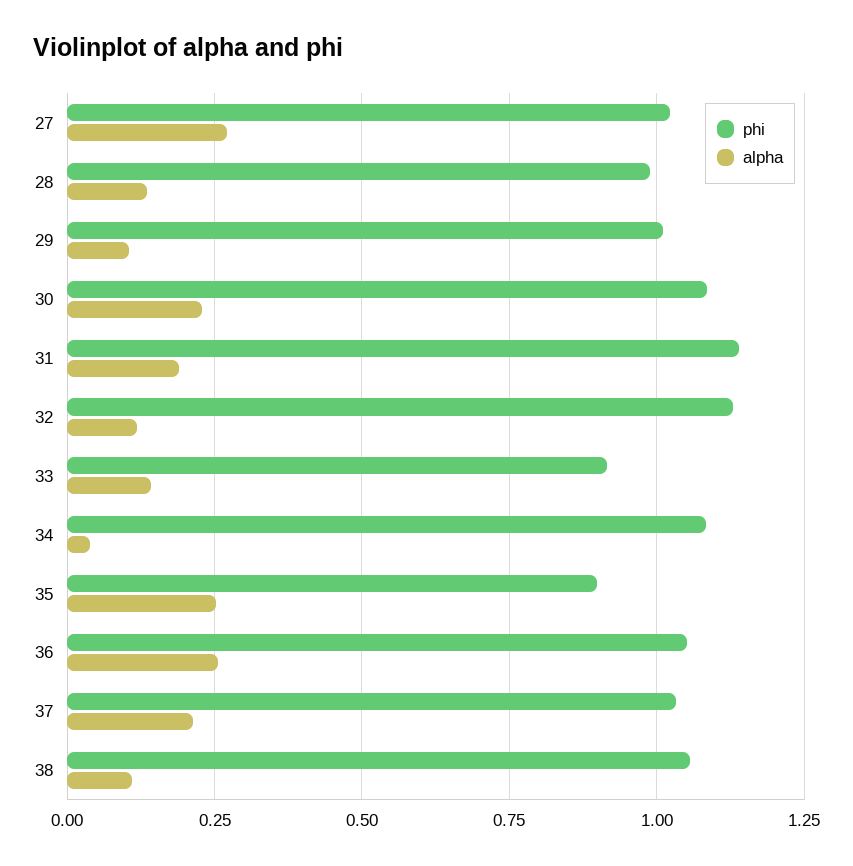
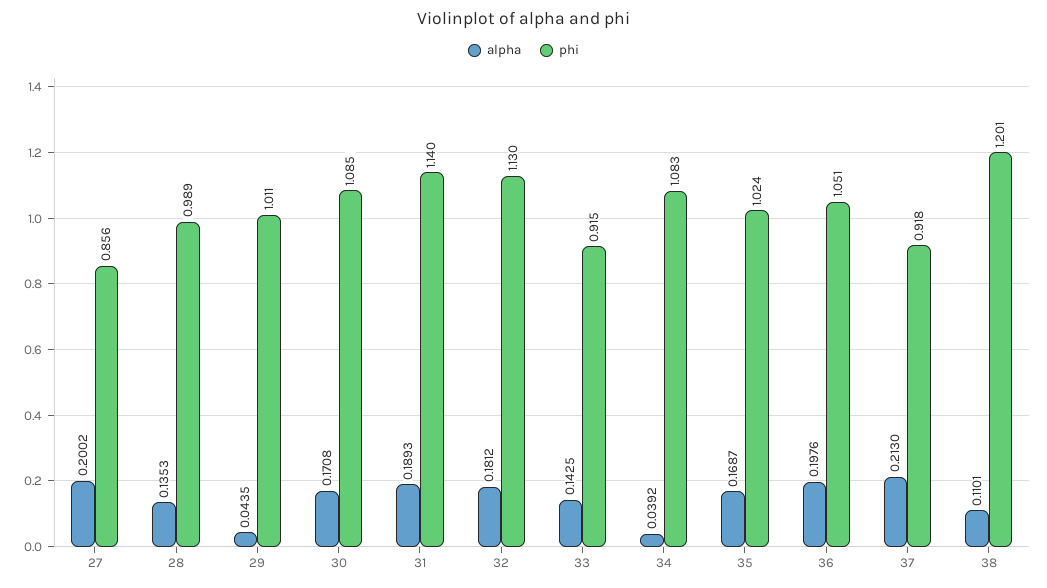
  {
    "phi": {
-     "27": 1.025,
+     "27": 0.856,
      "28": 0.989,
      "29": 1.011,
      "30": 1.085,
      "31": 1.14,
      "32": 1.13,
      "33": 0.915,
      "34": 1.083,
-     "35": 0.9,
+     "35": 1.024,
      "36": 1.051,
-     "37": 1.025,
+     "37": 0.918,
-     "38": 1.05
+     "38": 1.201
    },
    "alpha": {
-     "27": 0.275,
+     "27": 0.2002,
      "28": 0.1353,
-     "29": 0.1,
+     "29": 0.0435,
-     "30": 0.225,
+     "30": 0.1708,
      "31": 0.1893,
-     "32": 0.125,
+     "32": 0.1812,
      "33": 0.1425,
      "34": 0.0392,
-     "35": 0.25,
+     "35": 0.1687,
-     "36": 0.25,
+     "36": 0.1976,
      "37": 0.213,
      "38": 0.1101
    }
  }

